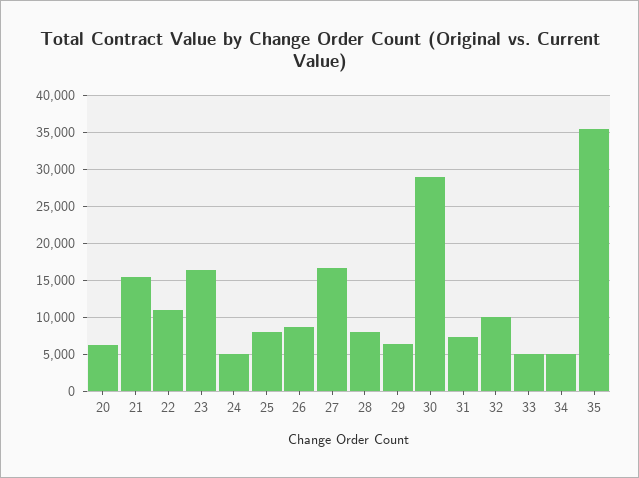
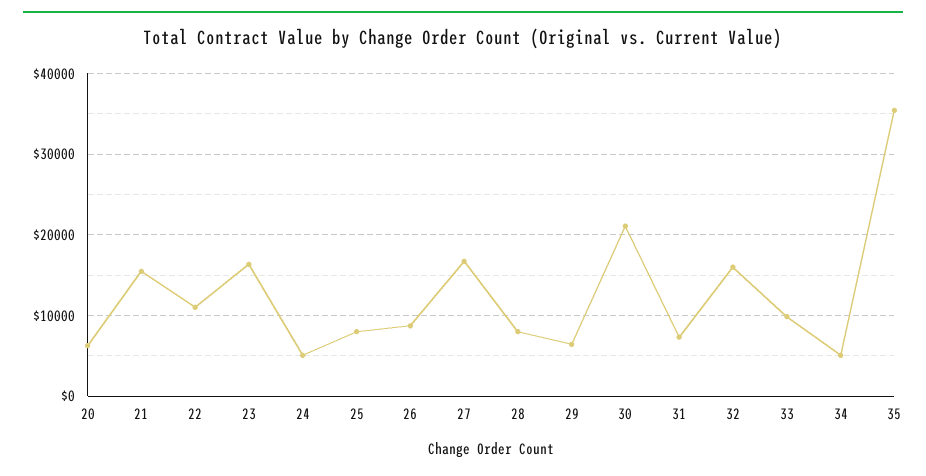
  {
    "20": 6000,
    "21": 15000,
    "22": 11000,
    "23": 16000,
    "24": 5000,
    "25": 8000,
    "26": 9000,
    "27": 17000,
    "28": 8000,
    "29": 6000,
-   "30": 29000,
+   "30": 21000,
    "31": 7000,
-   "32": 10000,
+   "32": 16000,
-   "33": 5000,
+   "33": 10000,
    "34": 5000,
    "35": 35000
  }

